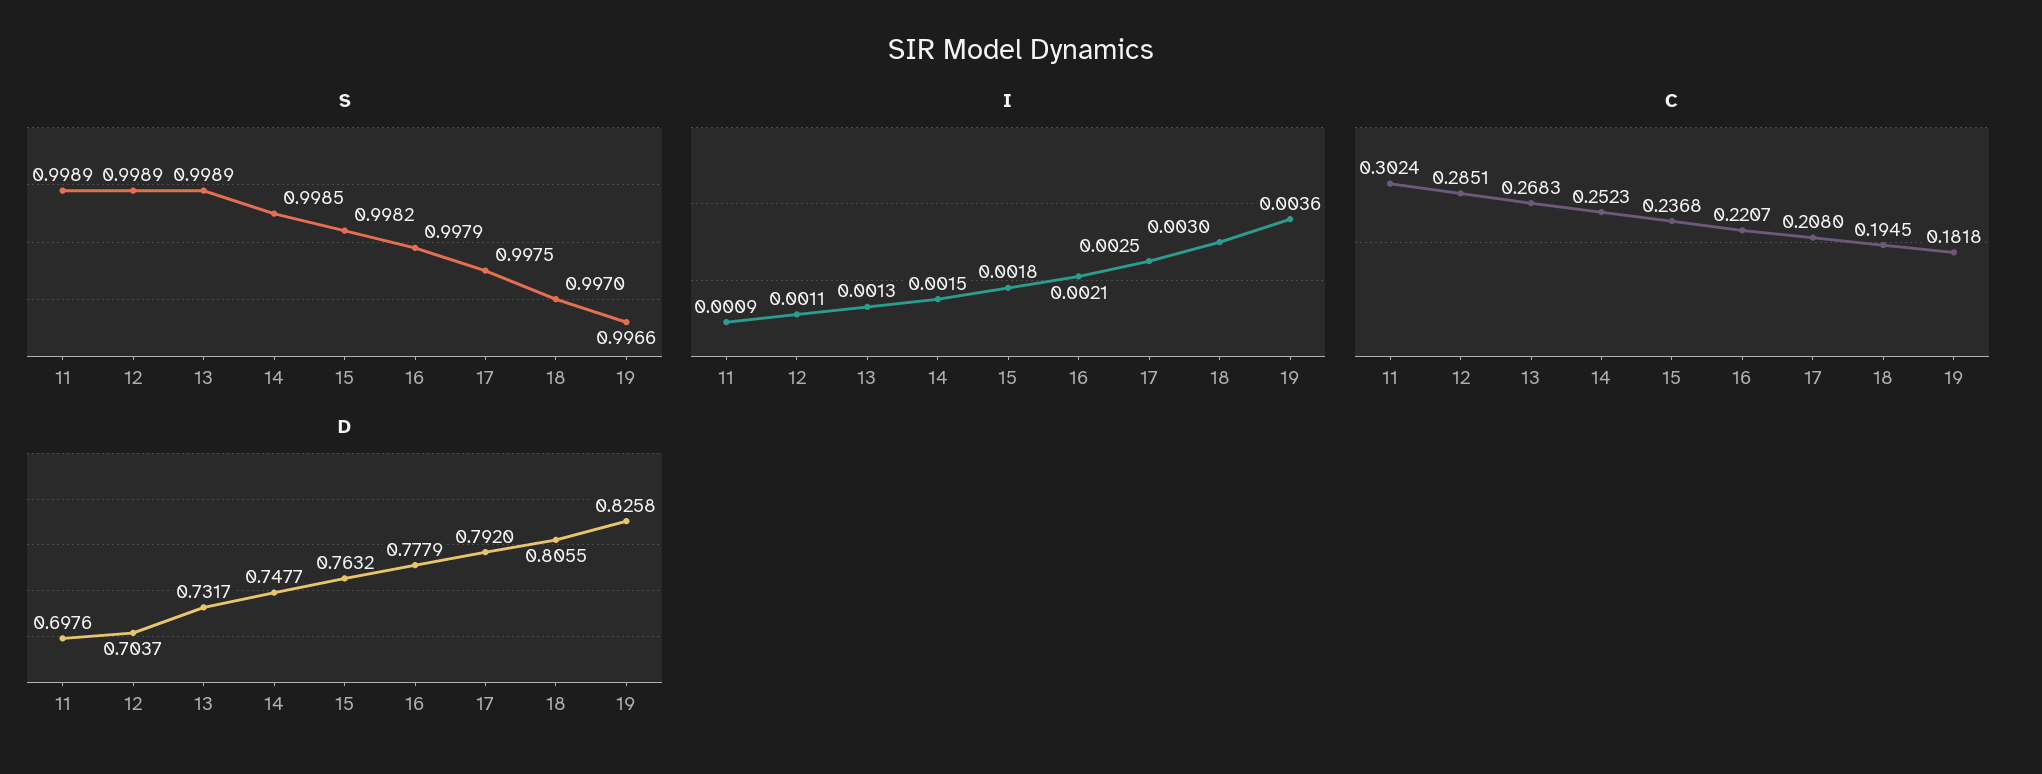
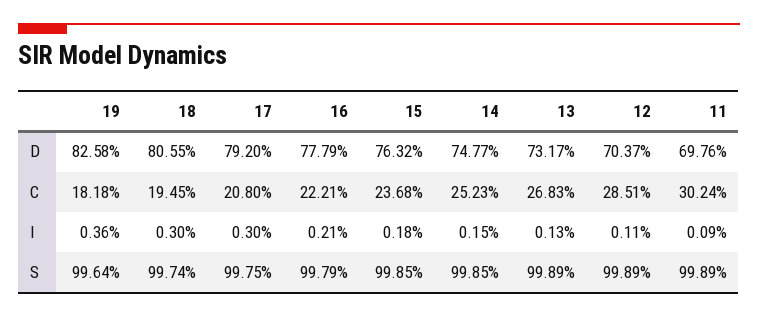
  {
    "S": {
      "11": 0.9989,
      "12": 0.9989,
      "13": 0.9989,
      "14": 0.9985,
-     "15": 0.9982,
+     "15": 0.9985,
      "16": 0.9979,
      "17": 0.9975,
-     "18": 0.997,
+     "18": 0.9974,
-     "19": 0.9966
+     "19": 0.9964
    },
    "I": {
      "11": 0.0009,
      "12": 0.0011,
      "13": 0.0013,
      "14": 0.0015,
      "15": 0.0018,
      "16": 0.0021,
-     "17": 0.0025,
+     "17": 0.003,
      "18": 0.003,
      "19": 0.0036
    },
    "C": {
      "11": 0.3024,
      "12": 0.2851,
      "13": 0.2683,
      "14": 0.2523,
      "15": 0.2368,
-     "16": 0.2207,
+     "16": 0.2221,
      "17": 0.208,
      "18": 0.1945,
      "19": 0.1818
    },
    "D": {
      "11": 0.6976,
      "12": 0.7037,
      "13": 0.7317,
      "14": 0.7477,
      "15": 0.7632,
      "16": 0.7779,
      "17": 0.792,
      "18": 0.8055,
      "19": 0.8258
    }
  }

